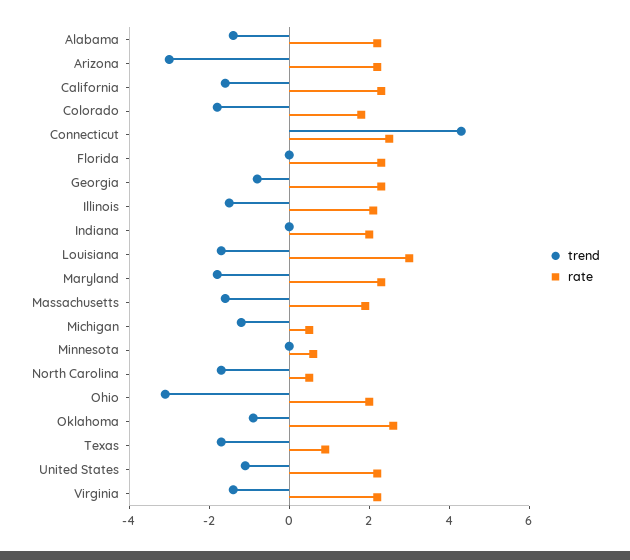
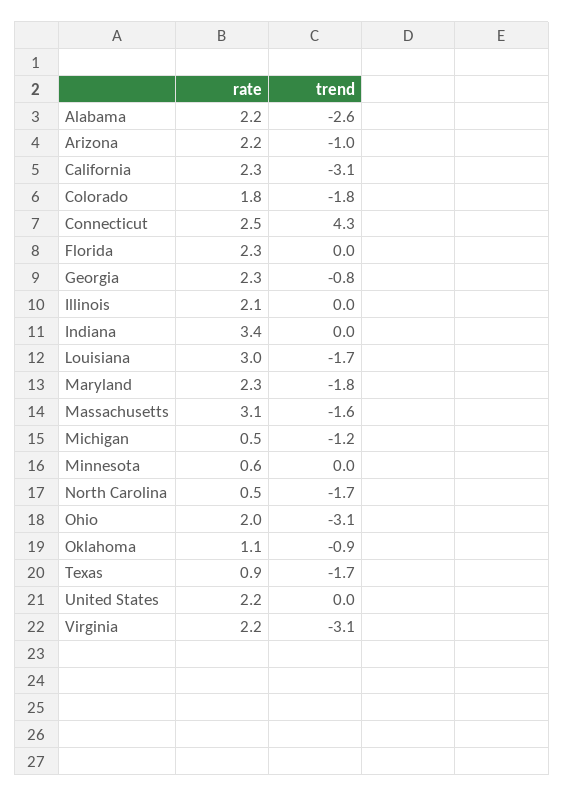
  {
    "trend": {
-     "Alabama": -1.5,
+     "Alabama": -2.6,
-     "Arizona": -3,
+     "Arizona": -1,
-     "California": -1.5,
+     "California": -3.1,
      "Colorado": -1.8,
      "Connecticut": 4.3,
      "Florida": 0,
      "Georgia": -0.8,
-     "Illinois": -1.5,
+     "Illinois": 0,
      "Indiana": 0,
      "Louisiana": -1.7,
      "Maryland": -1.8,
      "Massachusetts": -1.6,
      "Michigan": -1.2,
      "Minnesota": 0,
      "North Carolina": -1.7,
      "Ohio": -3.1,
      "Oklahoma": -0.9,
      "Texas": -1.7,
-     "United States": -1,
+     "United States": 0,
-     "Virginia": -1.5
+     "Virginia": -3.1
    },
    "rate": {
      "Alabama": 2.2,
      "Arizona": 2.2,
      "California": 2.3,
      "Colorado": 1.8,
      "Connecticut": 2.5,
      "Florida": 2.3,
      "Georgia": 2.3,
      "Illinois": 2.1,
-     "Indiana": 2,
+     "Indiana": 3.4,
      "Louisiana": 3,
      "Maryland": 2.3,
-     "Massachusetts": 2,
+     "Massachusetts": 3.1,
      "Michigan": 0.5,
      "Minnesota": 0.6,
      "North Carolina": 0.5,
      "Ohio": 2,
-     "Oklahoma": 2.5,
+     "Oklahoma": 1.1,
      "Texas": 0.9,
      "United States": 2.2,
      "Virginia": 2.2
    }
  }

